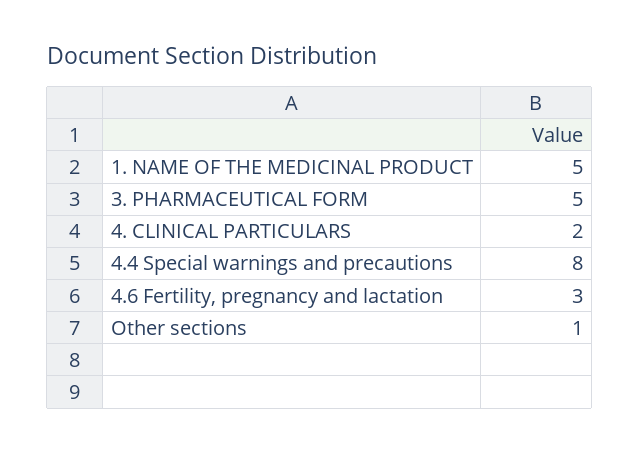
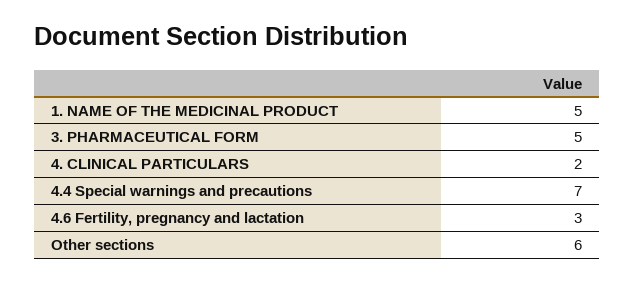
  {
    "1. NAME OF THE MEDICINAL PRODUCT": 5,
    "3. PHARMACEUTICAL FORM": 5,
    "4. CLINICAL PARTICULARS": 2,
-   "4.4 Special warnings and precautions": 8,
+   "4.4 Special warnings and precautions": 7,
    "4.6 Fertility, pregnancy and lactation": 3,
-   "Other sections": 1
+   "Other sections": 6
  }

